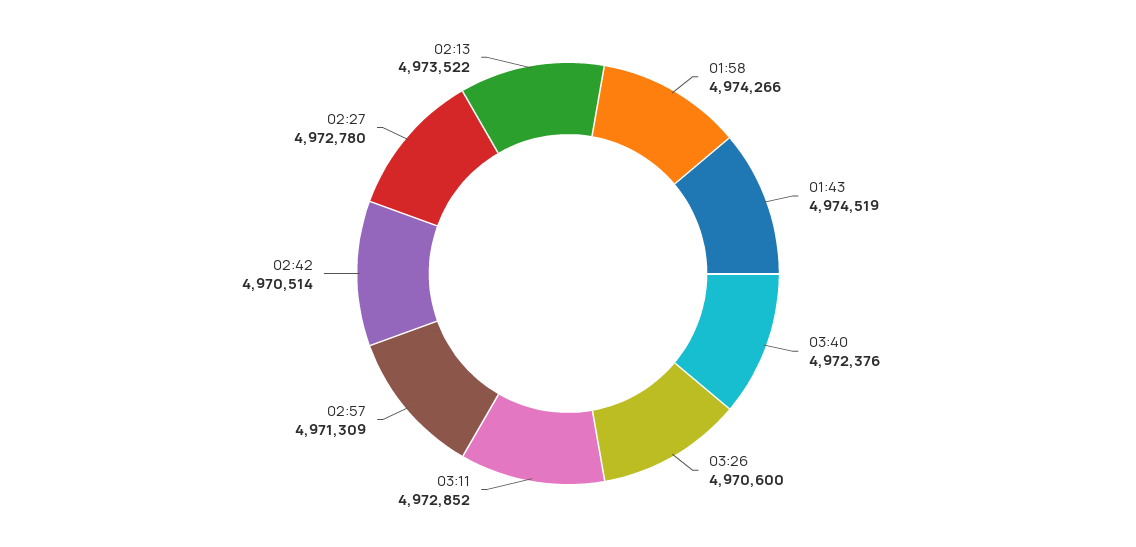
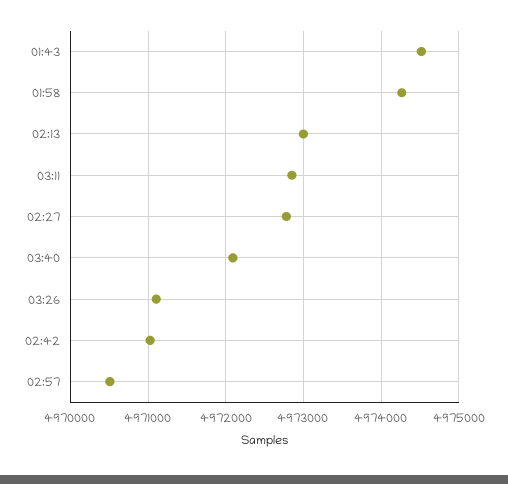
  {
    "01:58": 4974266,
    "01:43": 4974519,
-   "03:40": 4972376,
+   "03:40": 4972100,
-   "03:26": 4970600,
+   "03:26": 4971100,
    "03:11": 4972852,
-   "02:57": 4971309,
+   "02:57": 4970500,
-   "02:42": 4970514,
+   "02:42": 4971000,
    "02:27": 4972780,
-   "02:13": 4973522
+   "02:13": 4973000
  }

